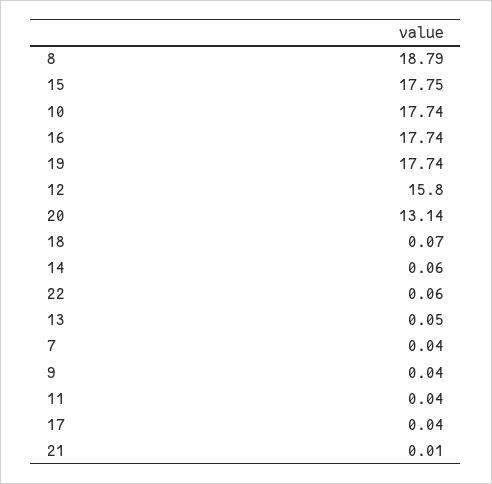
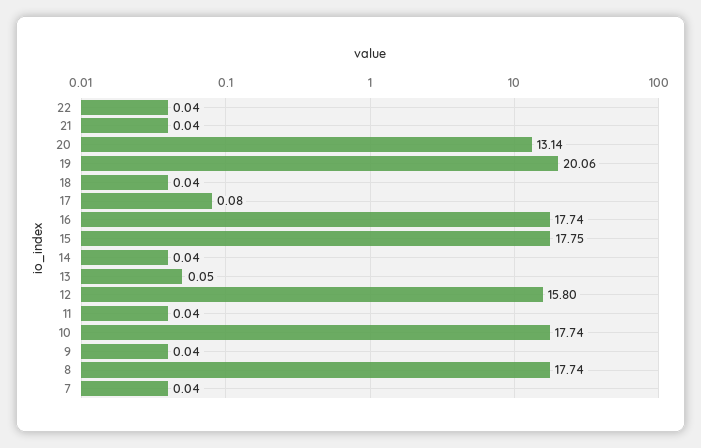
  {
-   "8": 18.79,
+   "8": 17.74,
    "15": 17.75,
    "10": 17.74,
    "16": 17.74,
-   "19": 17.74,
+   "19": 20.06,
    "12": 15.8,
    "20": 13.14,
-   "18": 0.07,
+   "18": 0.04,
-   "14": 0.06,
+   "14": 0.04,
-   "22": 0.06,
+   "22": 0.04,
    "13": 0.05,
    "7": 0.04,
    "9": 0.04,
    "11": 0.04,
-   "17": 0.04,
+   "17": 0.08,
-   "21": 0.01
+   "21": 0.04
  }

